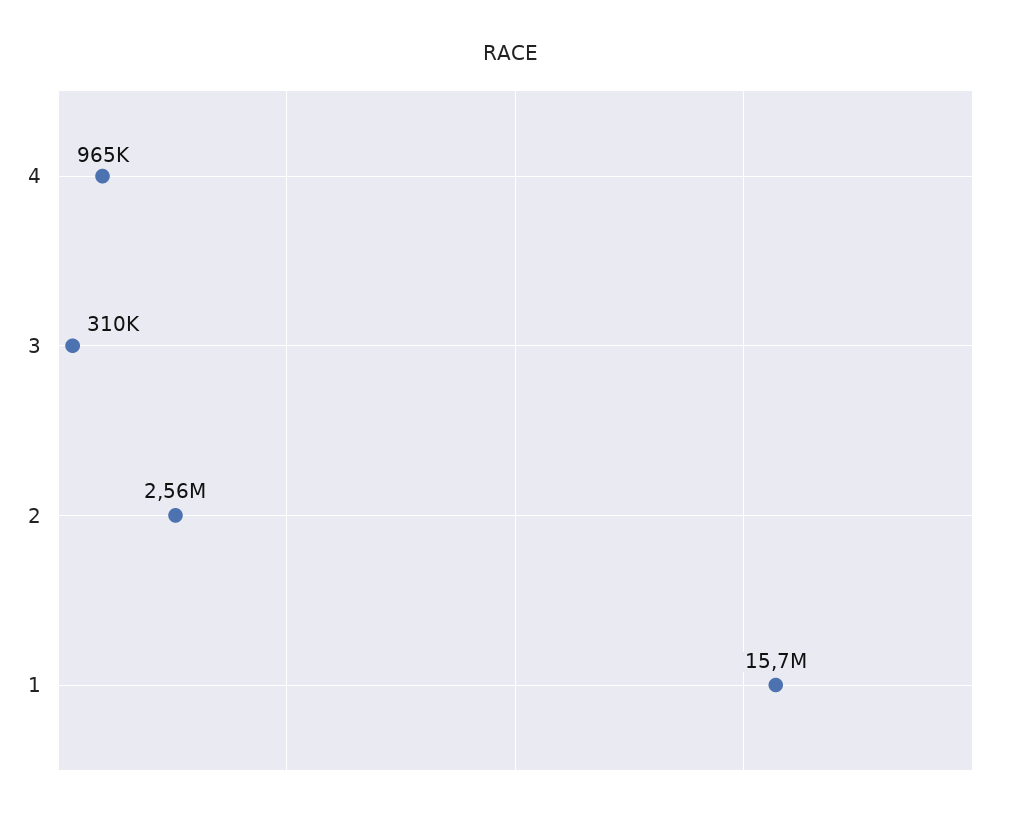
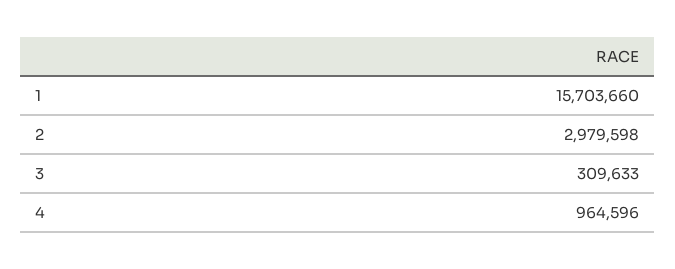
  {
    "4": 964596,
    "3": 309633,
-   "2": 2560000,
+   "2": 2979598,
    "1": 15703660
  }

